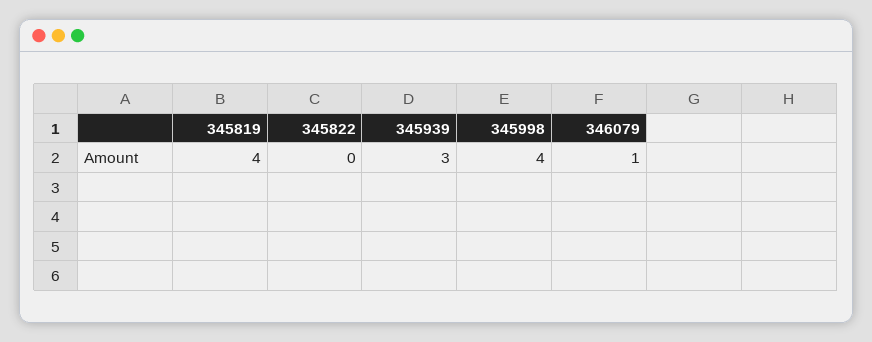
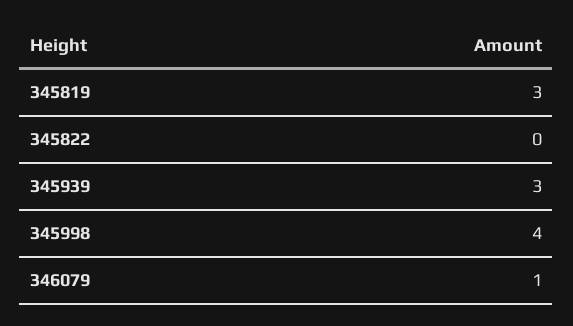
  {
-   "345819": 4,
+   "345819": 3,
    "345822": 0,
    "345939": 3,
    "345998": 4,
    "346079": 1
  }

